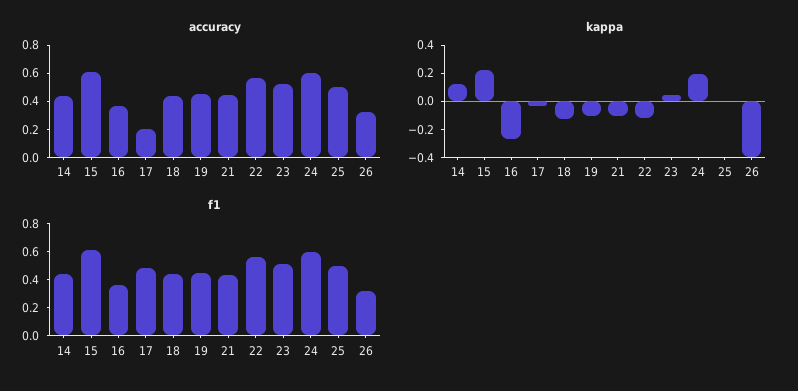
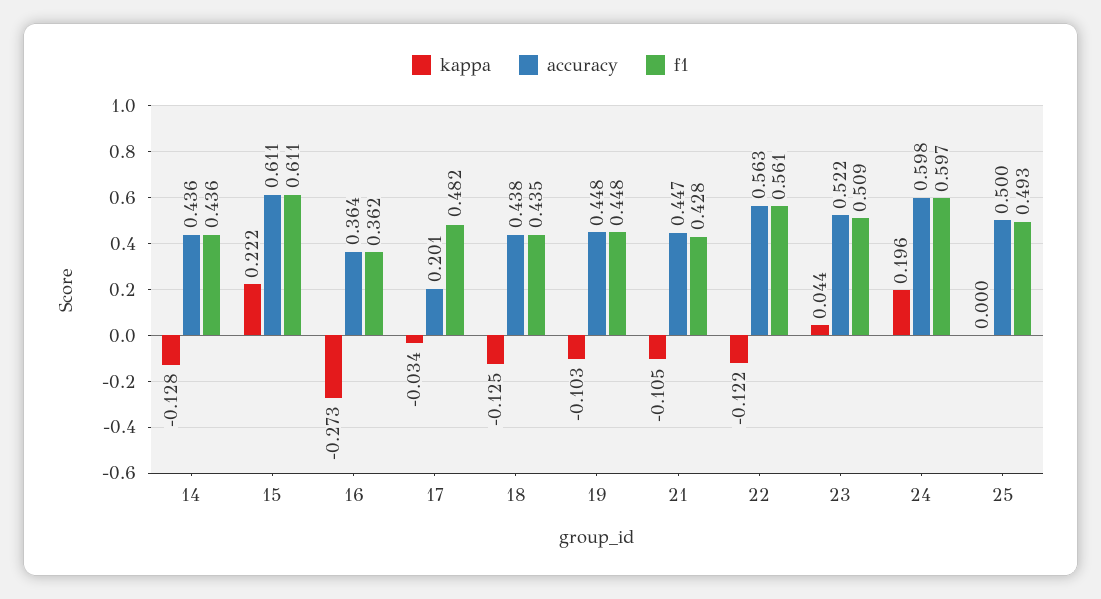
  {
    "accuracy": {
      "14": 0.436,
      "15": 0.611,
      "16": 0.364,
      "17": 0.201,
      "18": 0.438,
      "19": 0.448,
      "21": 0.447,
      "22": 0.563,
      "23": 0.522,
      "24": 0.598,
-     "25": 0.5,
+     "25": 0.5
-     "26": 0.3
    },
    "kappa": {
-     "14": 0.1,
+     "14": -0.128,
      "15": 0.222,
      "16": -0.273,
      "17": -0.034,
      "18": -0.125,
      "19": -0.103,
      "21": -0.105,
      "22": -0.122,
      "23": 0.044,
      "24": 0.196,
-     "25": 0,
+     "25": 0
-     "26": -0.4
    },
    "f1": {
      "14": 0.436,
      "15": 0.611,
      "16": 0.362,
      "17": 0.482,
      "18": 0.435,
      "19": 0.448,
      "21": 0.428,
      "22": 0.561,
      "23": 0.509,
      "24": 0.597,
-     "25": 0.493,
+     "25": 0.493
-     "26": 0.3
    }
  }

